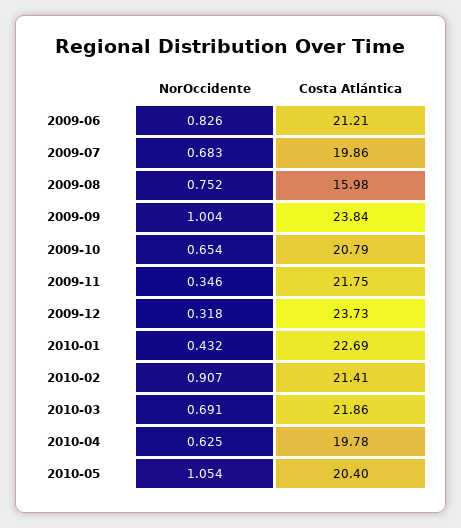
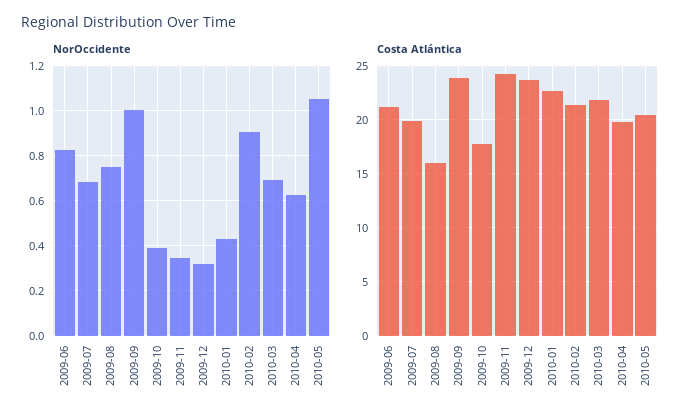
  {
    "NorOccidente": {
      "2009-06": 0.826,
      "2009-07": 0.683,
      "2009-08": 0.752,
      "2009-09": 1.004,
-     "2009-10": 0.654,
+     "2009-10": 0.4,
      "2009-11": 0.346,
      "2009-12": 0.318,
      "2010-01": 0.432,
      "2010-02": 0.907,
      "2010-03": 0.691,
      "2010-04": 0.625,
      "2010-05": 1.054
    },
    "Costa Atlántica": {
      "2009-06": 21.21,
      "2009-07": 19.86,
      "2009-08": 15.98,
      "2009-09": 23.84,
-     "2009-10": 20.79,
+     "2009-10": 18,
-     "2009-11": 21.75,
+     "2009-11": 24,
      "2009-12": 23.73,
      "2010-01": 22.69,
      "2010-02": 21.41,
      "2010-03": 21.86,
      "2010-04": 19.78,
      "2010-05": 20.4
    }
  }

